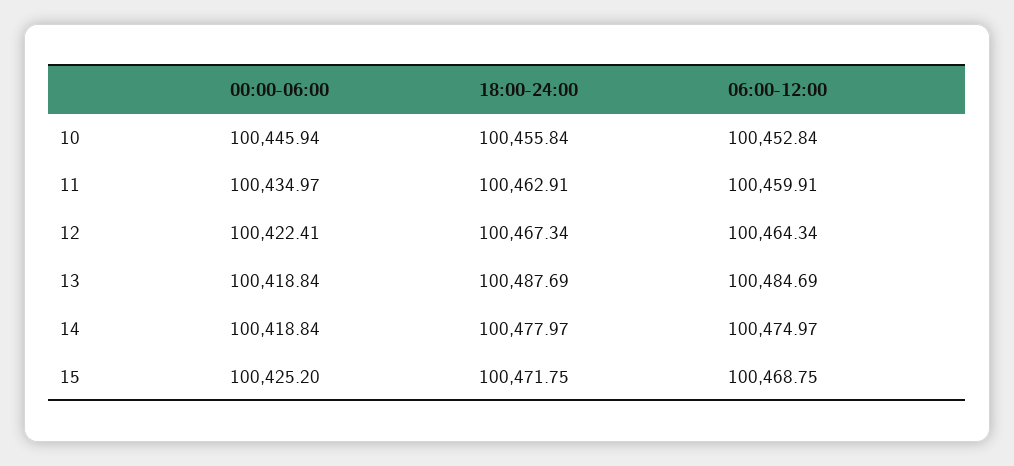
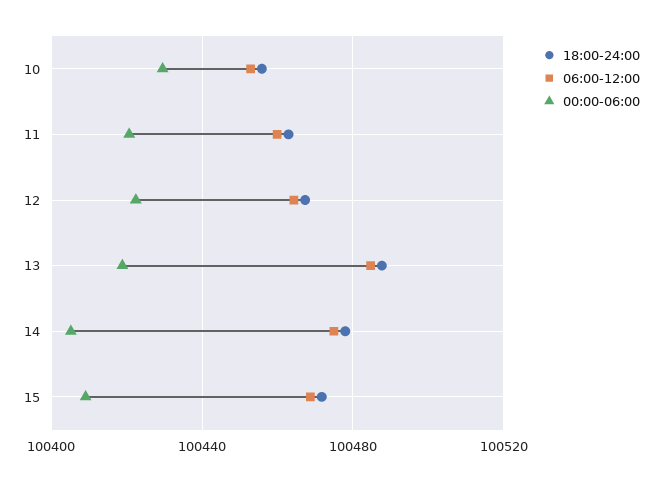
  {
    "00:00-06:00": {
-     "10": 100445.94,
+     "10": 100430,
-     "11": 100434.97,
+     "11": 100420,
      "12": 100422.41,
      "13": 100418.84,
-     "14": 100418.84,
+     "14": 100405,
-     "15": 100425.2
+     "15": 100410
    },
    "18:00-24:00": {
      "10": 100455.84,
      "11": 100462.91,
      "12": 100467.34,
      "13": 100487.69,
      "14": 100477.97,
      "15": 100471.75
    },
    "06:00-12:00": {
      "10": 100452.84,
      "11": 100459.91,
      "12": 100464.34,
      "13": 100484.69,
      "14": 100474.97,
      "15": 100468.75
    }
  }

